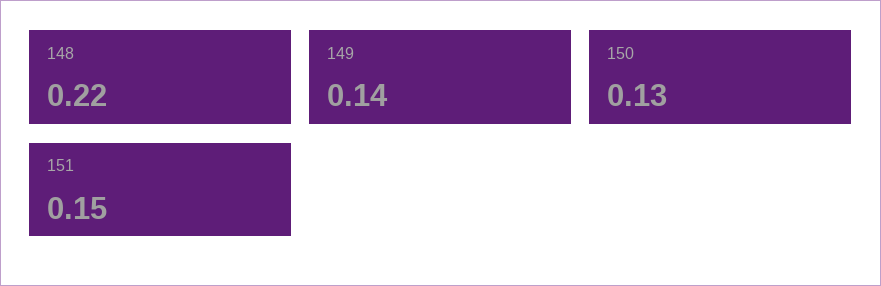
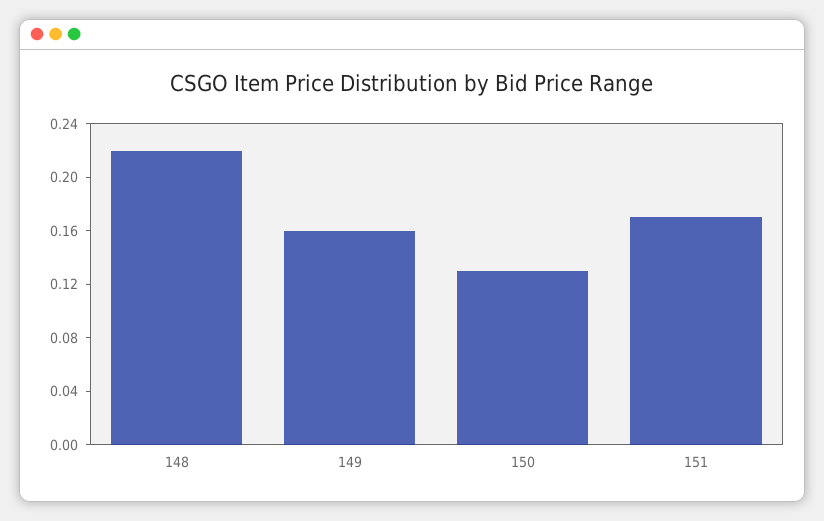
  {
    "148": 0.22,
-   "149": 0.14,
+   "149": 0.16,
    "150": 0.13,
-   "151": 0.15
+   "151": 0.17
  }

